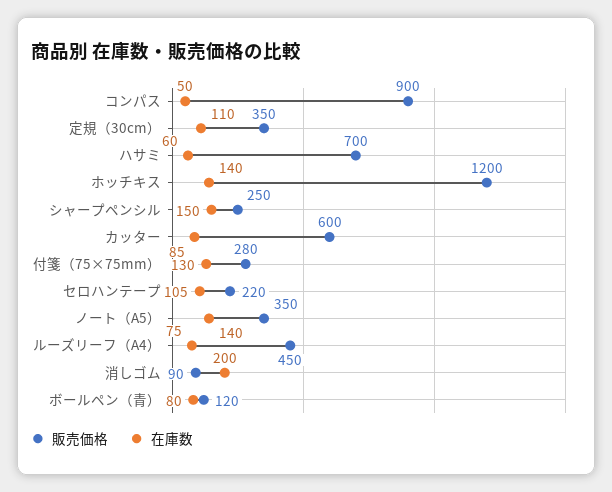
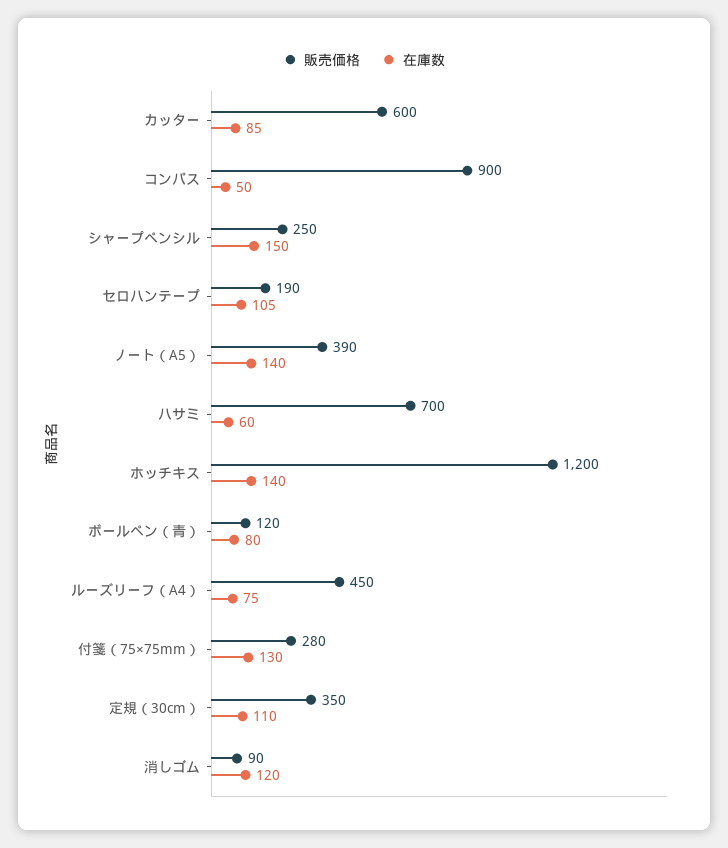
  {
    "販売価格": {
      "コンパス": 900,
      "定規（30cm）": 350,
      "ハサミ": 700,
      "ホッチキス": 1200,
      "シャープペンシル": 250,
      "カッター": 600,
      "付箋（75×75mm）": 280,
-     "セロハンテープ": 220,
+     "セロハンテープ": 190,
-     "ノート（A5）": 350,
+     "ノート（A5）": 390,
      "ルーズリーフ（A4）": 450,
      "消しゴム": 90,
      "ボールペン（青）": 120
    },
    "在庫数": {
      "コンパス": 50,
      "定規（30cm）": 110,
      "ハサミ": 60,
      "ホッチキス": 140,
      "シャープペンシル": 150,
      "カッター": 85,
      "付箋（75×75mm）": 130,
      "セロハンテープ": 105,
      "ノート（A5）": 140,
      "ルーズリーフ（A4）": 75,
-     "消しゴム": 200,
+     "消しゴム": 120,
      "ボールペン（青）": 80
    }
  }

